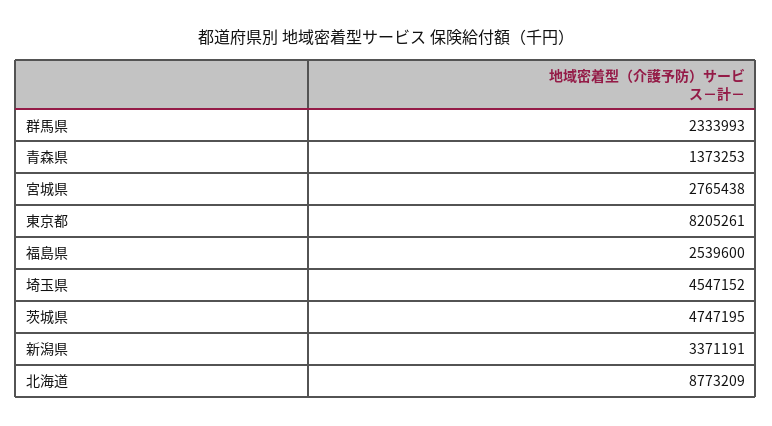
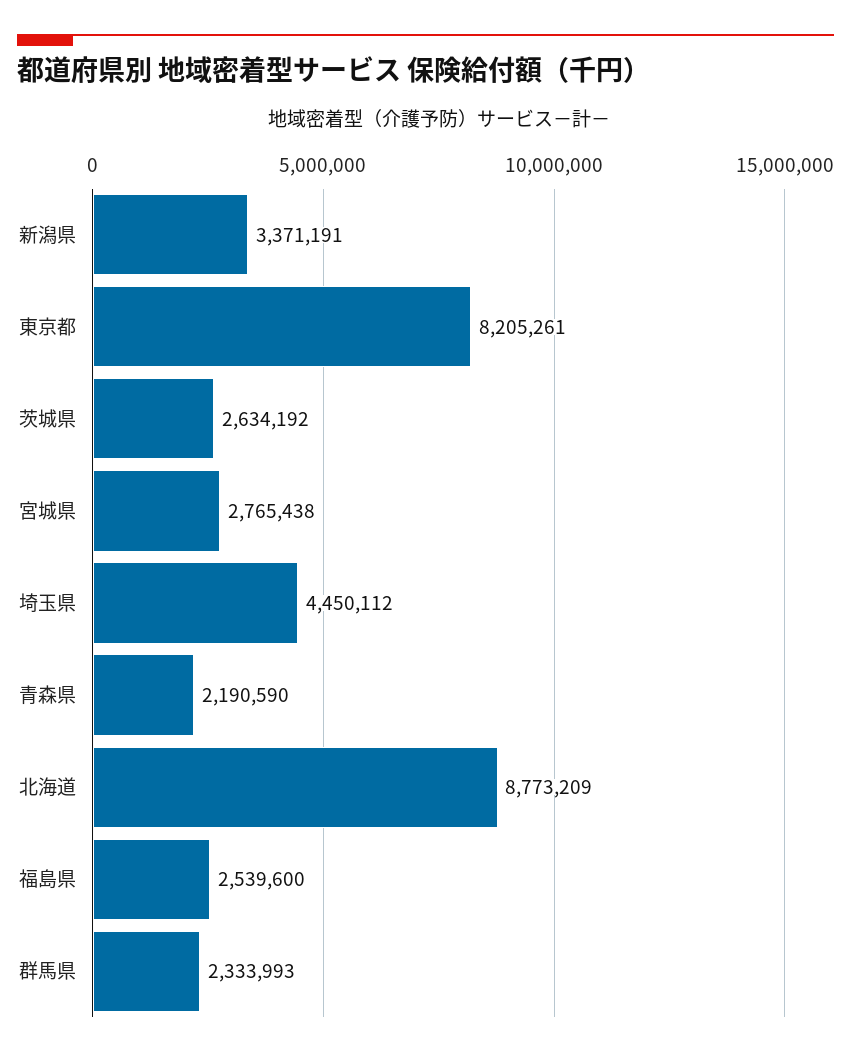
  {
    "群馬県": 2333993,
-   "青森県": 1373253,
+   "青森県": 2190590,
    "宮城県": 2765438,
    "東京都": 8205261,
    "福島県": 2539600,
-   "埼玉県": 4547152,
+   "埼玉県": 4450112,
-   "茨城県": 4747195,
+   "茨城県": 2634192,
    "新潟県": 3371191,
    "北海道": 8773209
  }

